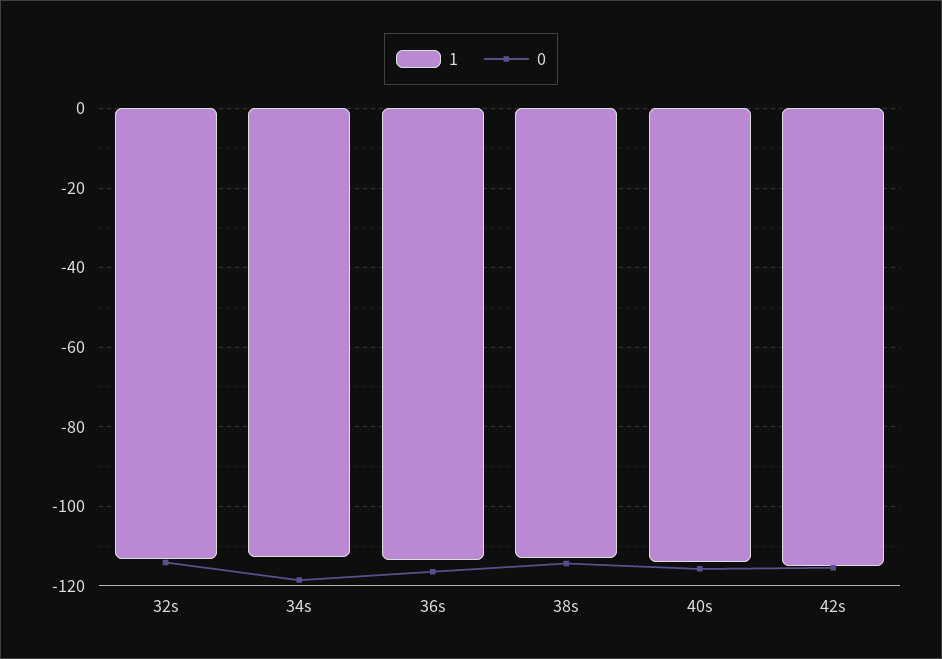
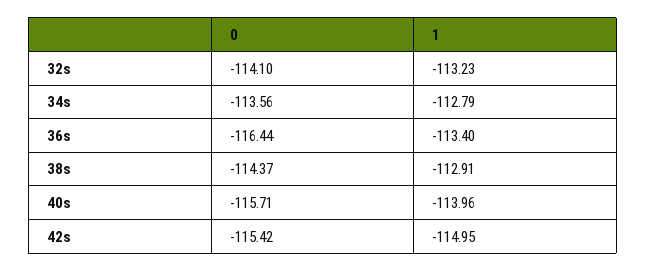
  {
    "1": {
      "32s": -113.23,
      "34s": -112.79,
      "36s": -113.4,
      "38s": -112.91,
      "40s": -113.96,
      "42s": -114.95
    },
    "0": {
      "32s": -114.1,
-     "34s": -118,
+     "34s": -113.56,
      "36s": -116.44,
      "38s": -114.37,
      "40s": -115.71,
      "42s": -115.42
    }
  }

